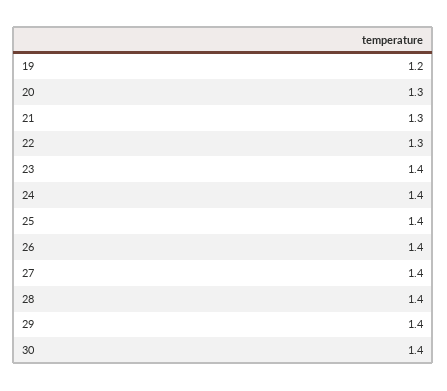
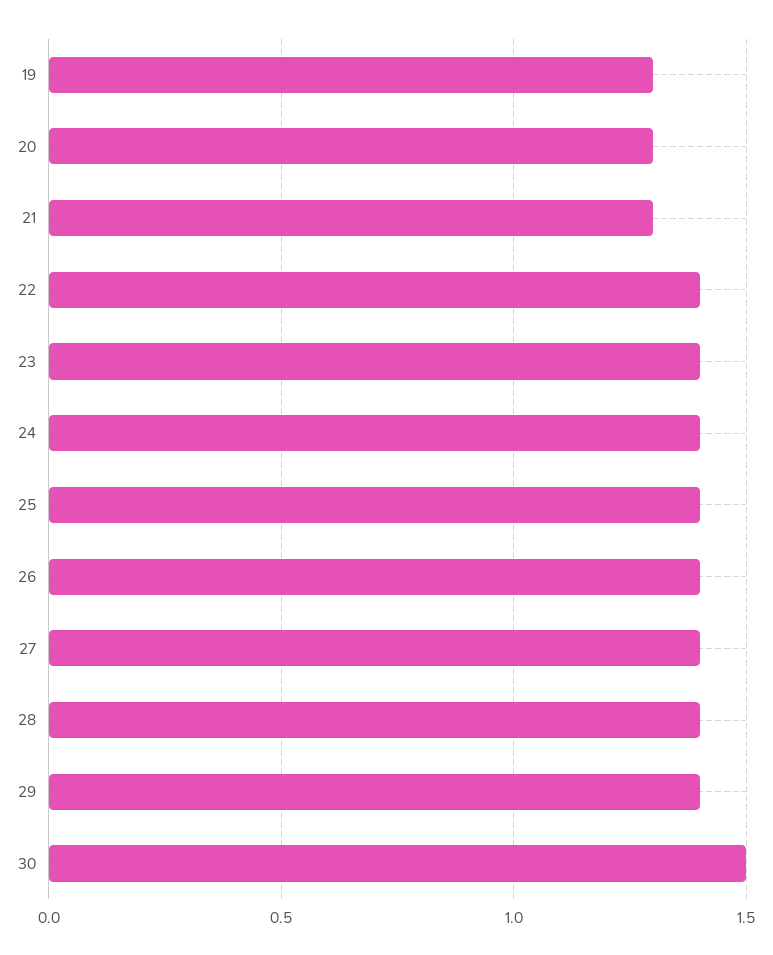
  {
-   "19": 1.2,
+   "19": 1.3,
    "20": 1.3,
    "21": 1.3,
-   "22": 1.3,
+   "22": 1.4,
    "23": 1.4,
    "24": 1.4,
    "25": 1.4,
    "26": 1.4,
    "27": 1.4,
    "28": 1.4,
    "29": 1.4,
-   "30": 1.4
+   "30": 1.5
  }

